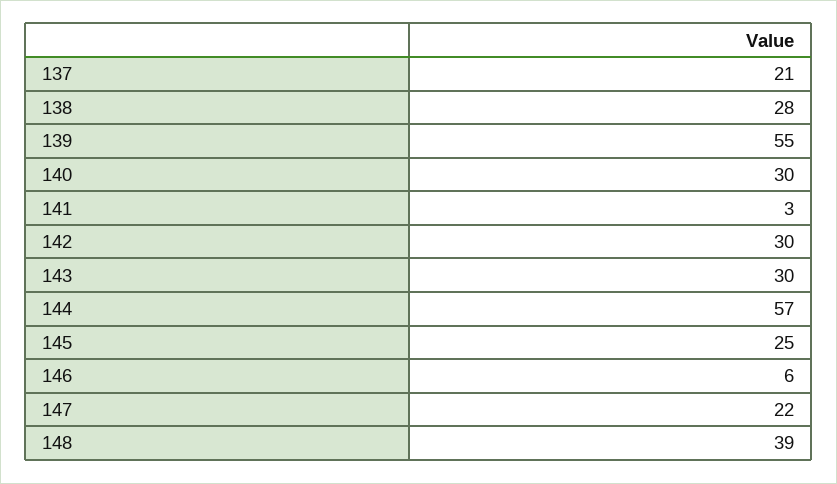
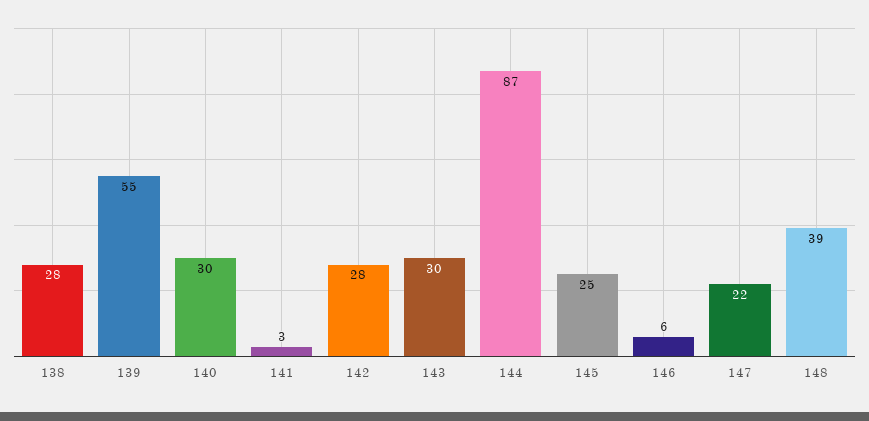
  {
-   "137": 21,
    "138": 28,
    "139": 55,
    "140": 30,
    "141": 3,
-   "142": 30,
+   "142": 28,
    "143": 30,
-   "144": 57,
+   "144": 87,
    "145": 25,
    "146": 6,
    "147": 22,
    "148": 39
  }

